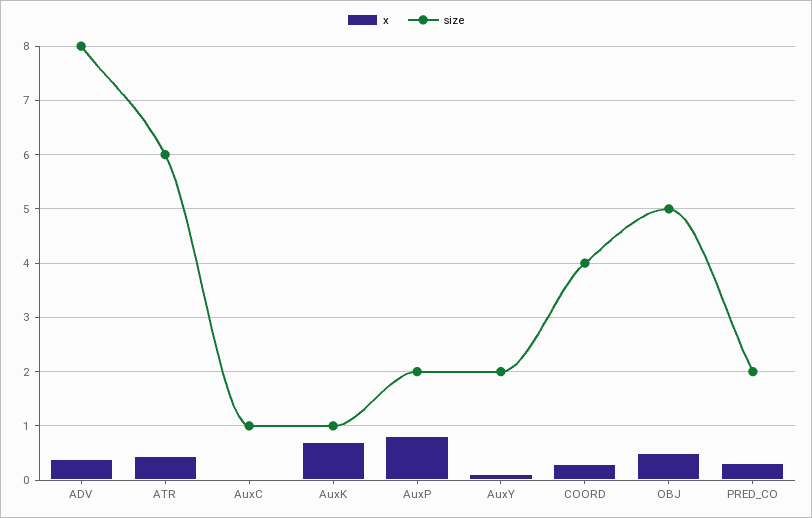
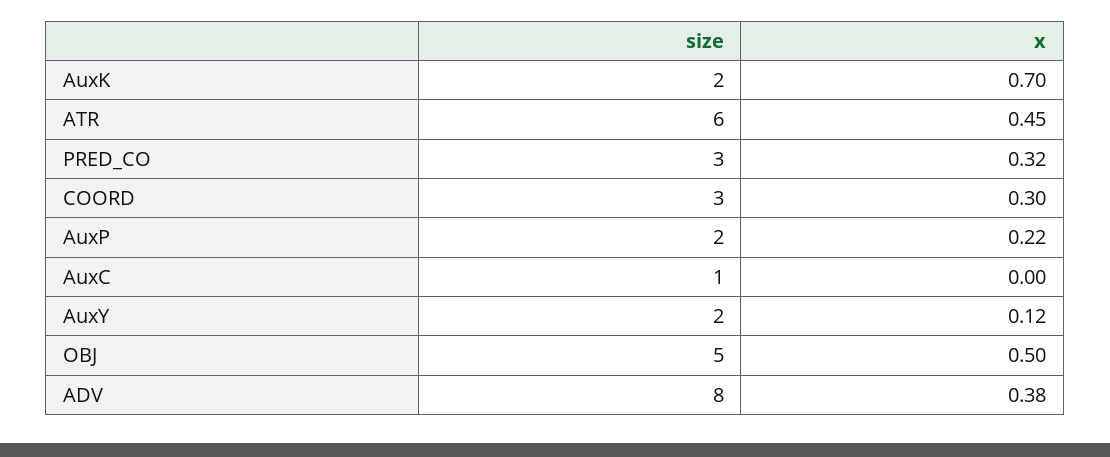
  {
    "x": {
      "ADV": 0.38,
      "ATR": 0.45,
      "AuxC": 0,
      "AuxK": 0.7,
-     "AuxP": 0.8,
+     "AuxP": 0.22,
      "AuxY": 0.12,
      "COORD": 0.3,
      "OBJ": 0.5,
      "PRED_CO": 0.32
    },
    "size": {
      "ADV": 8,
      "ATR": 6,
      "AuxC": 1,
-     "AuxK": 1,
+     "AuxK": 2,
      "AuxP": 2,
      "AuxY": 2,
-     "COORD": 4,
+     "COORD": 3,
      "OBJ": 5,
-     "PRED_CO": 2
+     "PRED_CO": 3
    }
  }

